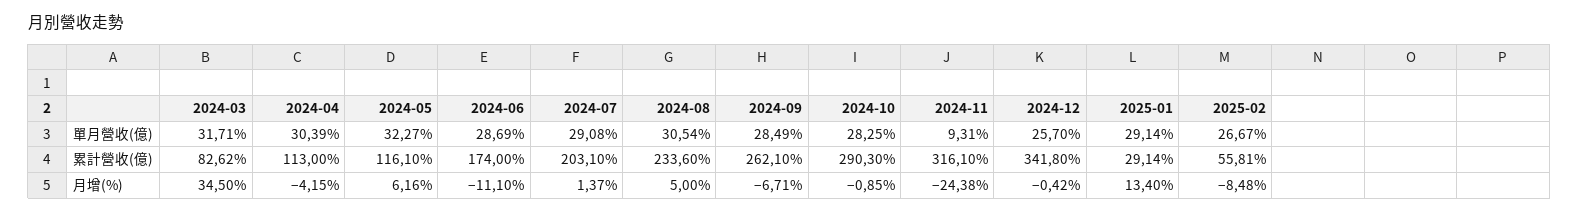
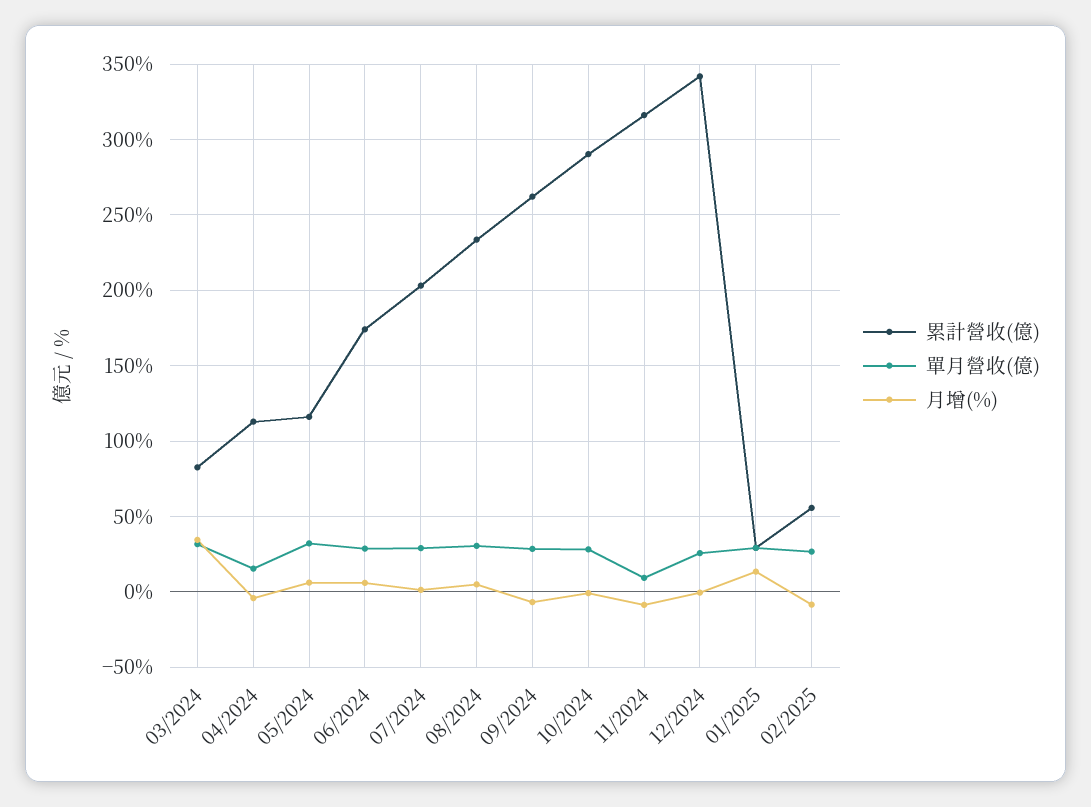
  {
    "單月營收(億)": {
      "2024-03": 31.71,
-     "2024-04": 30.39,
+     "2024-04": 15,
      "2024-05": 32.27,
      "2024-06": 28.69,
      "2024-07": 29.08,
      "2024-08": 30.54,
      "2024-09": 28.49,
      "2024-10": 28.25,
      "2024-11": 9.31,
      "2024-12": 25.7,
      "2025-01": 29.14,
      "2025-02": 26.67
    },
    "累計營收(億)": {
      "2024-03": 82.62,
      "2024-04": 113,
      "2024-05": 116.1,
      "2024-06": 174,
      "2024-07": 203.1,
      "2024-08": 233.6,
      "2024-09": 262.1,
      "2024-10": 290.3,
      "2024-11": 316.1,
      "2024-12": 341.8,
      "2025-01": 29.14,
      "2025-02": 55.81
    },
    "月增(%)": {
      "2024-03": 34.5,
      "2024-04": -4.15,
      "2024-05": 6.16,
-     "2024-06": -11.1,
+     "2024-06": 5,
      "2024-07": 1.37,
      "2024-08": 5,
      "2024-09": -6.71,
      "2024-10": -0.85,
-     "2024-11": -24.38,
+     "2024-11": -10,
      "2024-12": -0.42,
      "2025-01": 13.4,
      "2025-02": -8.48
    }
  }

